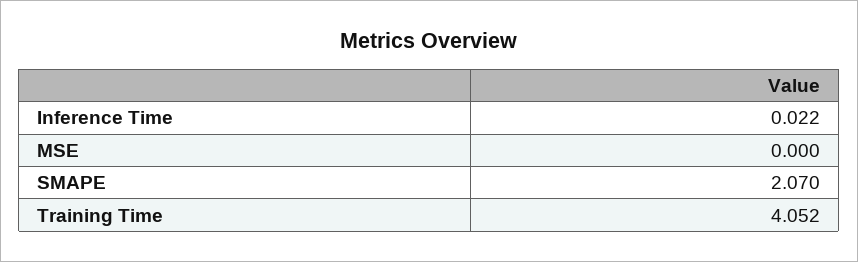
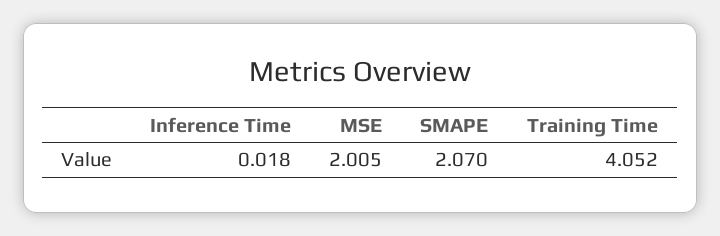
  {
-   "Inference Time": 0.022,
+   "Inference Time": 0.018,
-   "MSE": 0,
+   "MSE": 2.005,
    "SMAPE": 2.07,
    "Training Time": 4.052
  }

